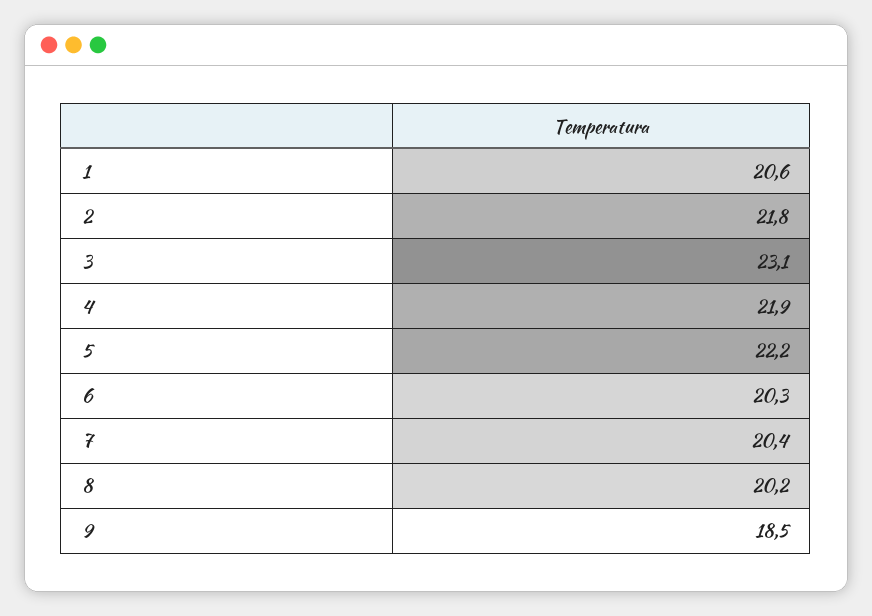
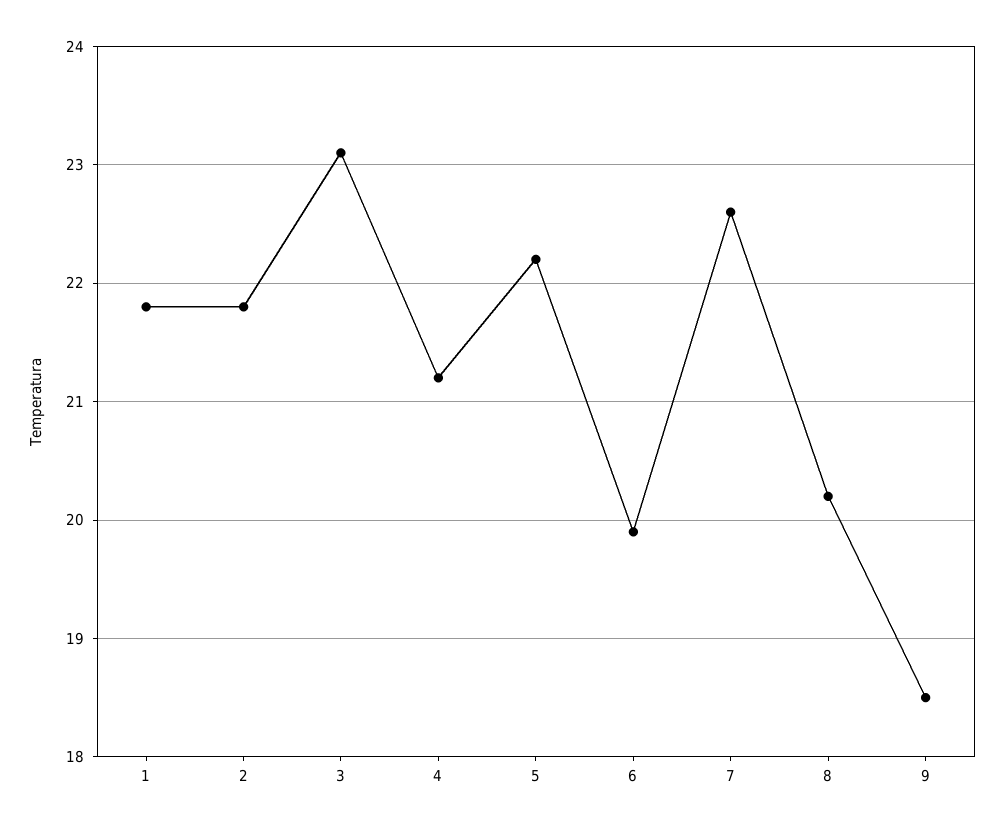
  {
-   "1": 20.6,
+   "1": 21.8,
    "2": 21.8,
    "3": 23.1,
-   "4": 21.9,
+   "4": 21.2,
    "5": 22.2,
-   "6": 20.3,
+   "6": 19.9,
-   "7": 20.4,
+   "7": 22.6,
    "8": 20.2,
    "9": 18.5
  }

